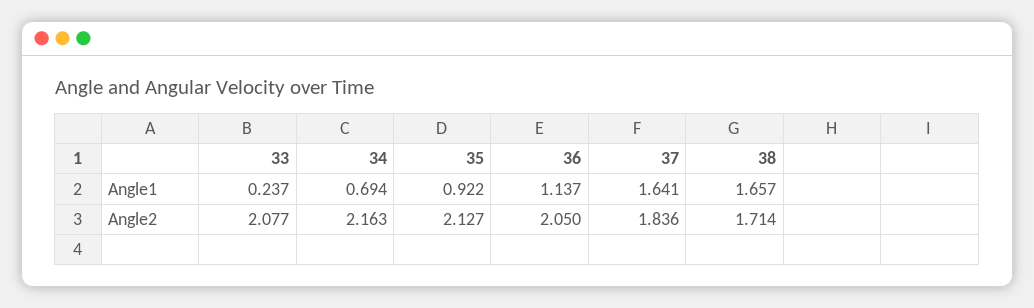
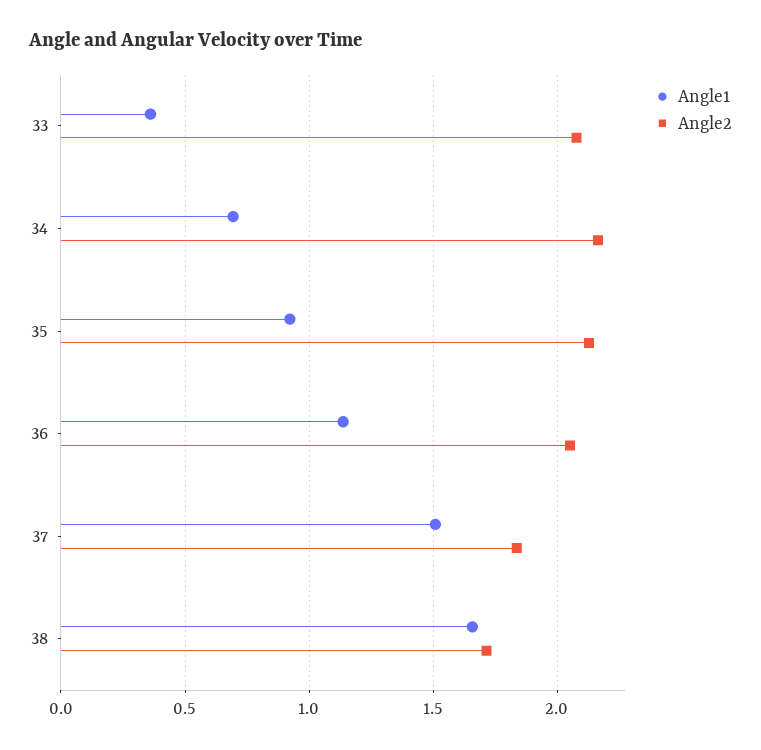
  {
    "Angle1": {
-     "33": 0.237,
+     "33": 0.35,
      "34": 0.694,
      "35": 0.922,
      "36": 1.137,
-     "37": 1.641,
+     "37": 1.5,
      "38": 1.657
    },
    "Angle2": {
      "33": 2.077,
      "34": 2.163,
      "35": 2.127,
      "36": 2.05,
      "37": 1.836,
      "38": 1.714
    }
  }

